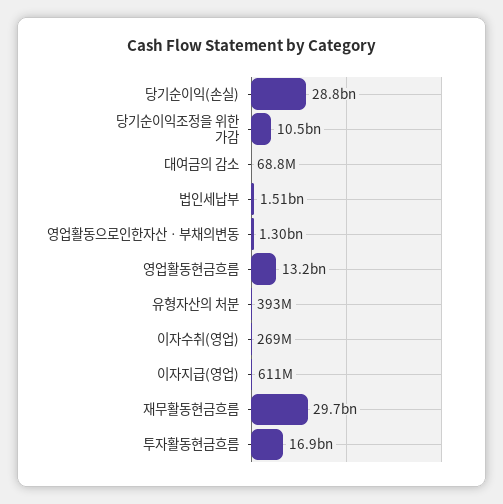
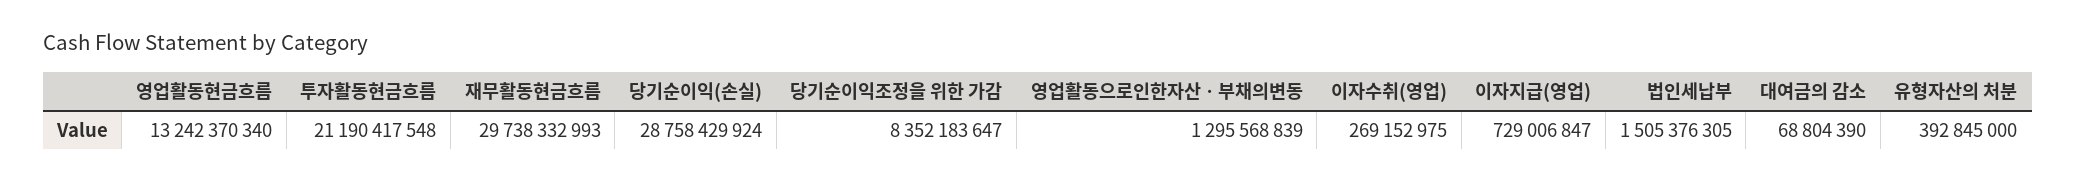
  {
    "당기순이익(손실)": 28758429924,
-   "당기순이익조정을 위한 가감": 10500000000,
+   "당기순이익조정을 위한 가감": 8352183647,
    "대여금의 감소": 68804390,
    "법인세납부": 1505376305,
    "영업활동으로인한자산ㆍ부채의변동": 1295568839,
    "영업활동현금흐름": 13242370340,
    "유형자산의 처분": 392845000,
    "이자수취(영업)": 269152975,
-   "이자지급(영업)": 611000000,
+   "이자지급(영업)": 729006847,
    "재무활동현금흐름": 29738332993,
-   "투자활동현금흐름": 16900000000
+   "투자활동현금흐름": 21190417548
  }

